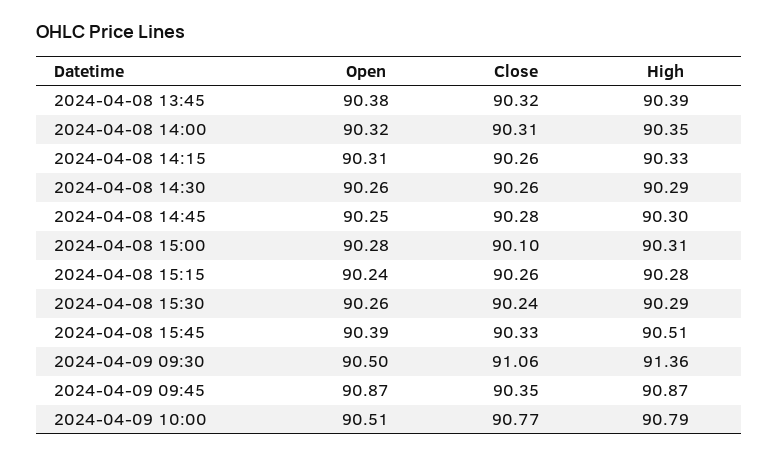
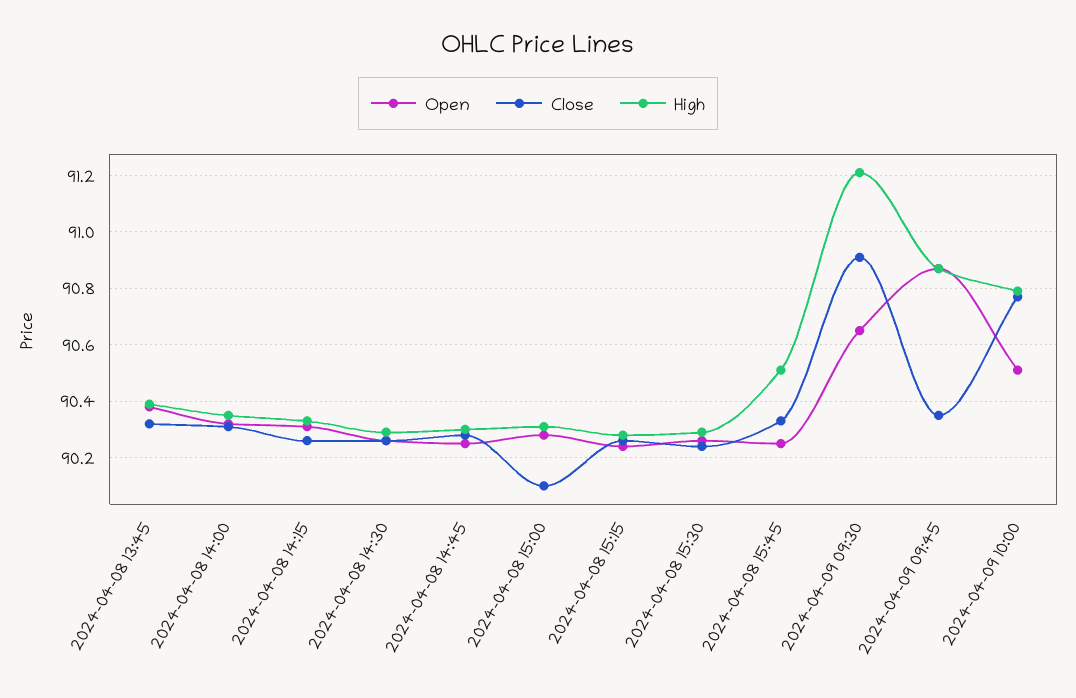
  {
    "Open": {
      "2024-04-08 13:45": 90.38,
      "2024-04-08 14:00": 90.32,
      "2024-04-08 14:15": 90.31,
      "2024-04-08 14:30": 90.26,
      "2024-04-08 14:45": 90.25,
      "2024-04-08 15:00": 90.28,
      "2024-04-08 15:15": 90.24,
      "2024-04-08 15:30": 90.26,
-     "2024-04-08 15:45": 90.39,
+     "2024-04-08 15:45": 90.25,
-     "2024-04-09 09:30": 90.5,
+     "2024-04-09 09:30": 90.65,
      "2024-04-09 09:45": 90.87,
      "2024-04-09 10:00": 90.51
    },
    "Close": {
      "2024-04-08 13:45": 90.32,
      "2024-04-08 14:00": 90.31,
      "2024-04-08 14:15": 90.26,
      "2024-04-08 14:30": 90.26,
      "2024-04-08 14:45": 90.28,
      "2024-04-08 15:00": 90.1,
      "2024-04-08 15:15": 90.26,
      "2024-04-08 15:30": 90.24,
      "2024-04-08 15:45": 90.33,
-     "2024-04-09 09:30": 91.06,
+     "2024-04-09 09:30": 90.9,
      "2024-04-09 09:45": 90.35,
      "2024-04-09 10:00": 90.77
    },
    "High": {
      "2024-04-08 13:45": 90.39,
      "2024-04-08 14:00": 90.35,
      "2024-04-08 14:15": 90.33,
      "2024-04-08 14:30": 90.29,
      "2024-04-08 14:45": 90.3,
      "2024-04-08 15:00": 90.31,
      "2024-04-08 15:15": 90.28,
      "2024-04-08 15:30": 90.29,
      "2024-04-08 15:45": 90.51,
-     "2024-04-09 09:30": 91.36,
+     "2024-04-09 09:30": 91.2,
      "2024-04-09 09:45": 90.87,
      "2024-04-09 10:00": 90.79
    }
  }

